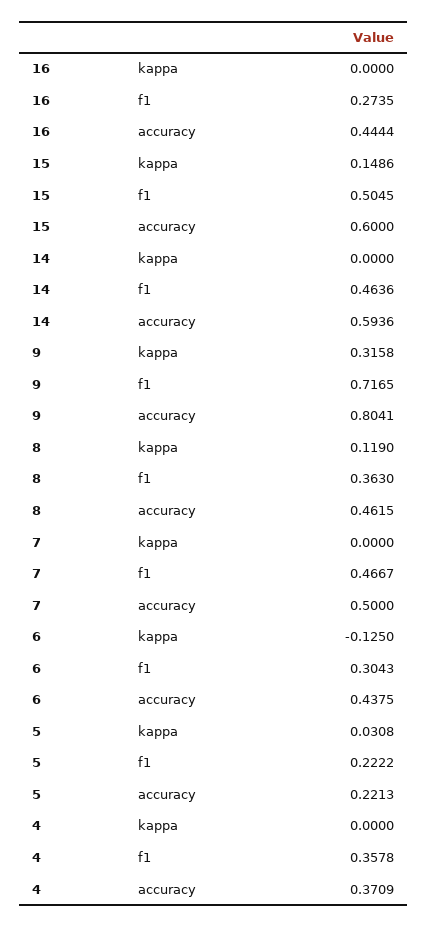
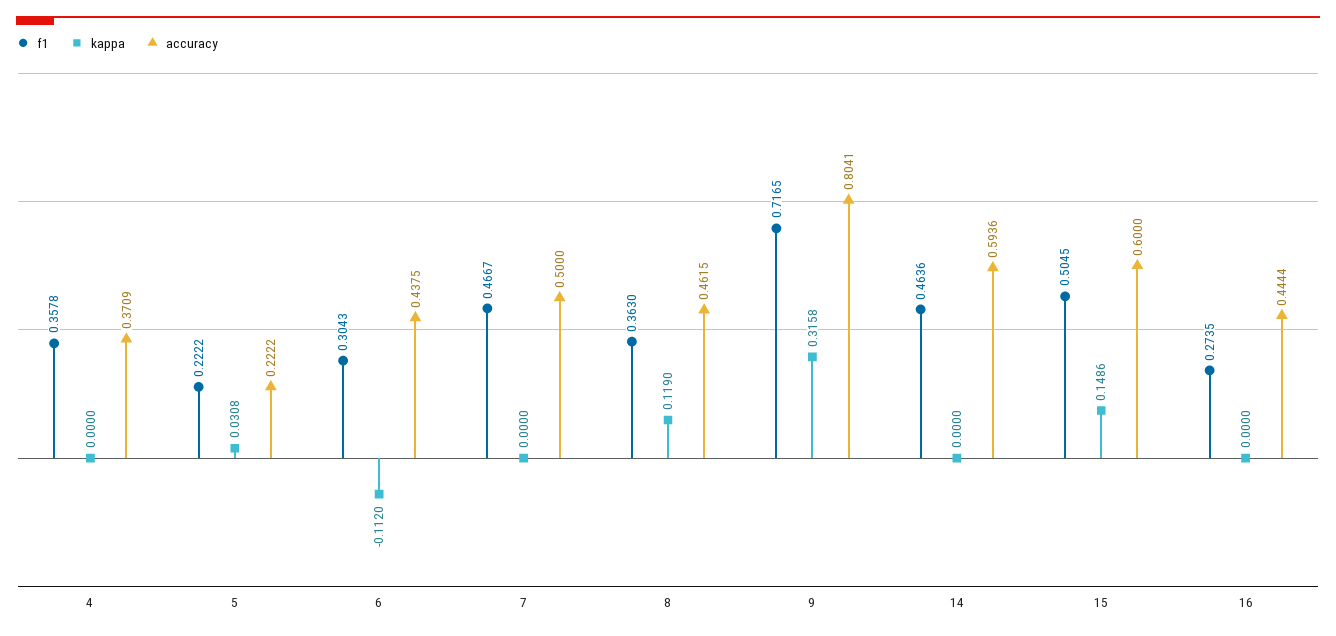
  {
    "kappa": {
      "16": 0,
      "15": 0.1486,
      "14": 0,
      "9": 0.3158,
      "8": 0.119,
      "7": 0,
-     "6": -0.125,
+     "6": -0.112,
      "5": 0.0308,
      "4": 0
    },
    "f1": {
      "16": 0.2735,
      "15": 0.5045,
      "14": 0.4636,
      "9": 0.7165,
      "8": 0.363,
      "7": 0.4667,
      "6": 0.3043,
      "5": 0.2222,
      "4": 0.3578
    },
    "accuracy": {
      "16": 0.4444,
      "15": 0.6,
      "14": 0.5936,
      "9": 0.8041,
      "8": 0.4615,
      "7": 0.5,
      "6": 0.4375,
-     "5": 0.2213,
+     "5": 0.2222,
      "4": 0.3709
    }
  }

